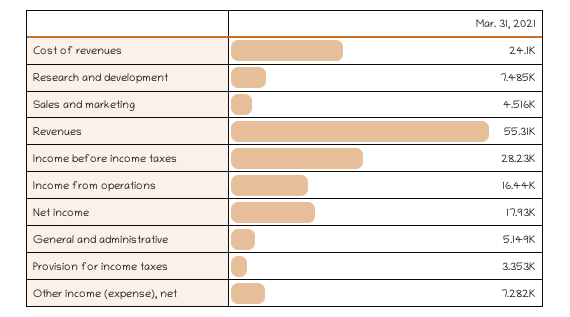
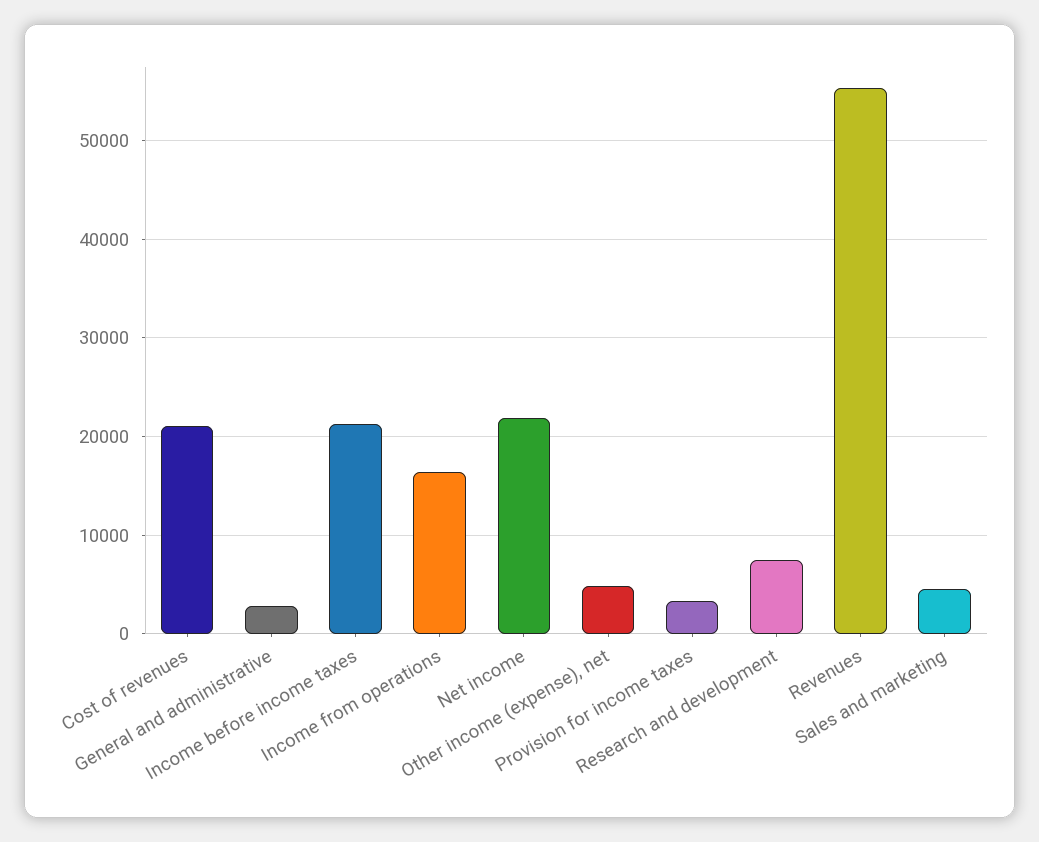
  {
-   "Cost of revenues": 24100,
+   "Cost of revenues": 21000,
    "Research and development": 7485,
    "Sales and marketing": 4516,
    "Revenues": 55310,
-   "Income before income taxes": 28230,
+   "Income before income taxes": 21000,
    "Income from operations": 16440,
-   "Net income": 17930,
+   "Net income": 22000,
-   "General and administrative": 5149,
+   "General and administrative": 3000,
    "Provision for income taxes": 3353,
-   "Other income (expense), net": 7282
+   "Other income (expense), net": 5000
  }

